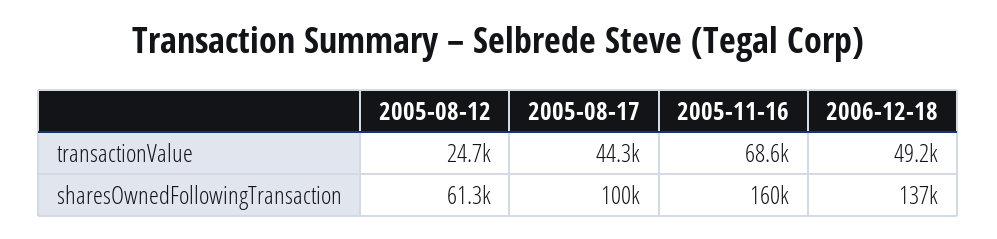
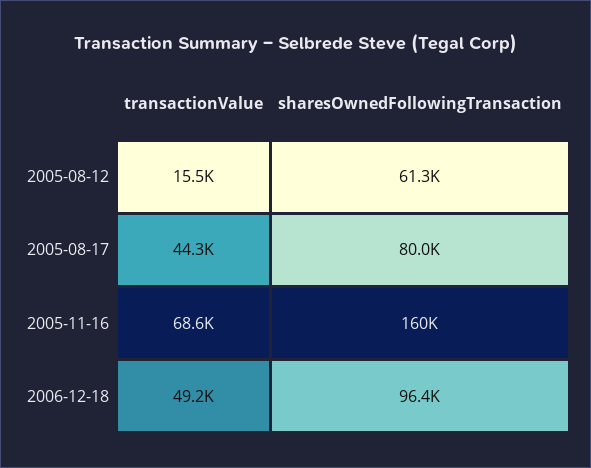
  {
    "2005-08-12": {
-     "transactionValue": 24700,
+     "transactionValue": 15500,
      "sharesOwnedFollowingTransaction": 61300
    },
    "2005-08-17": {
      "transactionValue": 44300,
-     "sharesOwnedFollowingTransaction": 100000
+     "sharesOwnedFollowingTransaction": 80000
    },
    "2005-11-16": {
      "transactionValue": 68600,
      "sharesOwnedFollowingTransaction": 160000
    },
    "2006-12-18": {
      "transactionValue": 49200,
-     "sharesOwnedFollowingTransaction": 137000
+     "sharesOwnedFollowingTransaction": 96400
    }
  }

